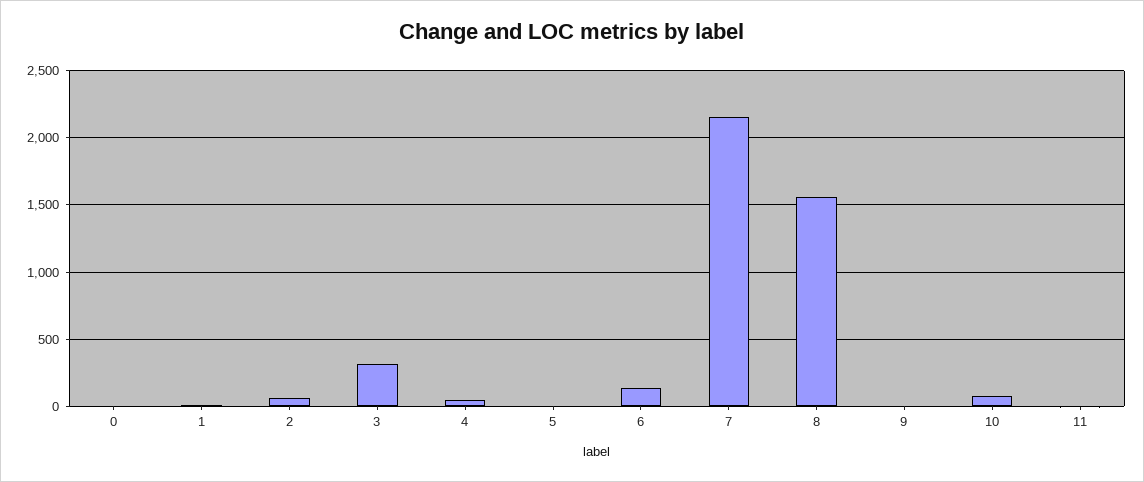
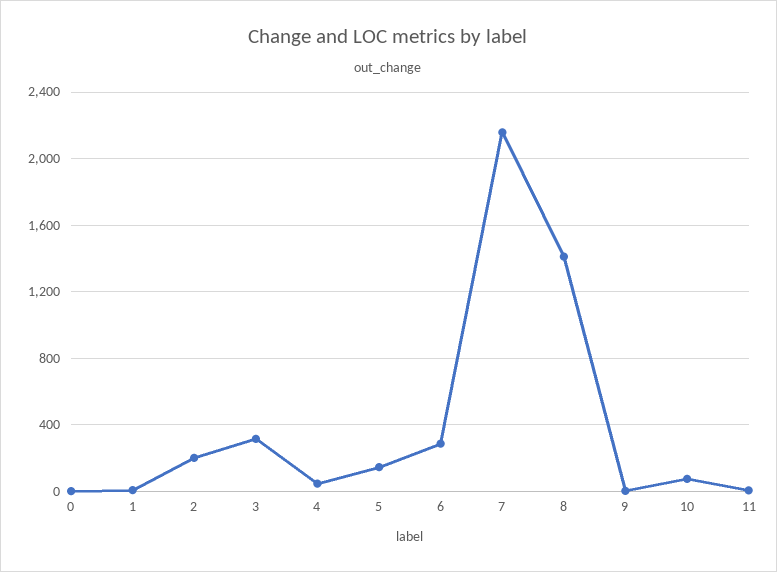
  {
    "0": 0,
    "1": 0,
-   "2": 50,
+   "2": 200,
    "3": 300,
    "4": 50,
-   "5": 0,
+   "5": 150,
-   "6": 150,
+   "6": 300,
    "7": 2150,
-   "8": 1550,
+   "8": 1400,
    "9": 0,
    "10": 100,
    "11": 0
  }

